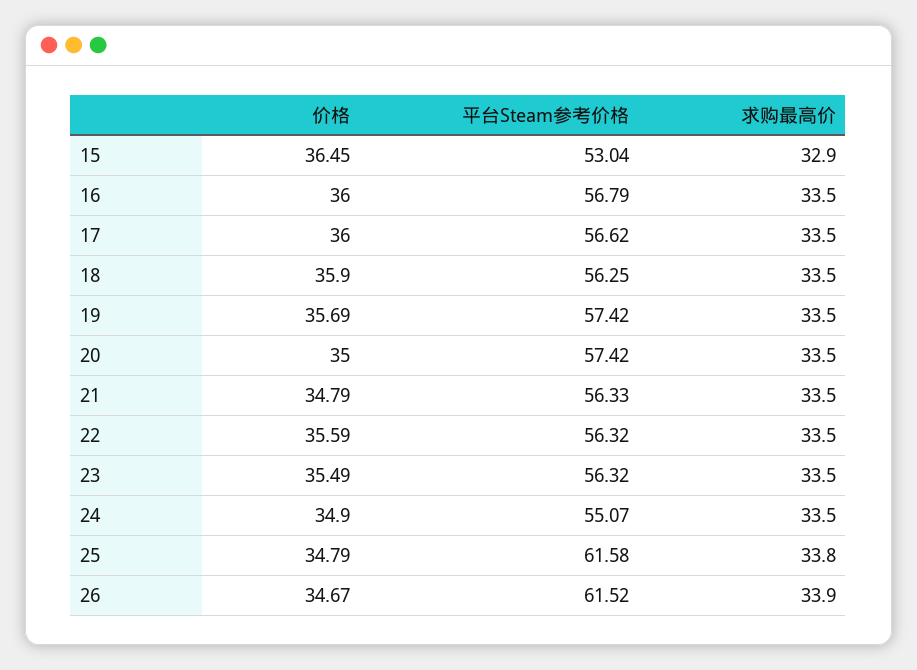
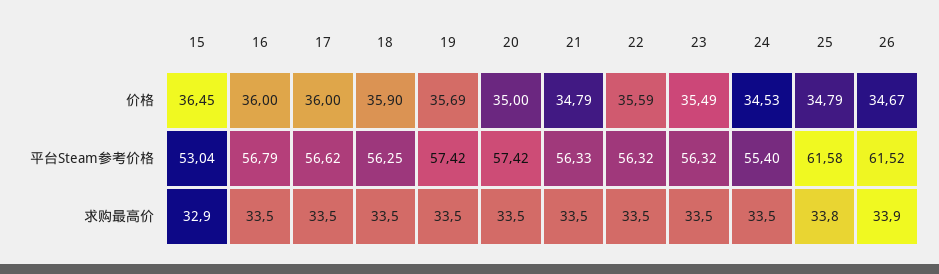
  {
    "价格": {
      "15": 36.45,
      "16": 36,
      "17": 36,
      "18": 35.9,
      "19": 35.69,
      "20": 35,
      "21": 34.79,
      "22": 35.59,
      "23": 35.49,
-     "24": 34.9,
+     "24": 34.53,
      "25": 34.79,
      "26": 34.67
    },
    "平台Steam参考价格": {
      "15": 53.04,
      "16": 56.79,
      "17": 56.62,
      "18": 56.25,
      "19": 57.42,
      "20": 57.42,
      "21": 56.33,
      "22": 56.32,
      "23": 56.32,
-     "24": 55.07,
+     "24": 55.4,
      "25": 61.58,
      "26": 61.52
    },
    "求购最高价": {
      "15": 32.9,
      "16": 33.5,
      "17": 33.5,
      "18": 33.5,
      "19": 33.5,
      "20": 33.5,
      "21": 33.5,
      "22": 33.5,
      "23": 33.5,
      "24": 33.5,
      "25": 33.8,
      "26": 33.9
    }
  }

